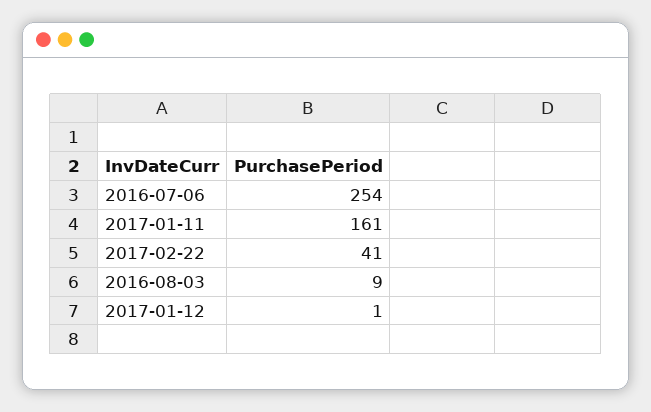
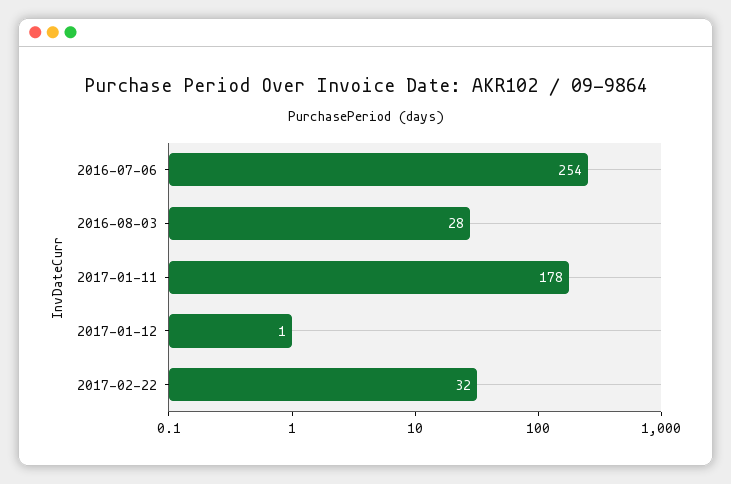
  {
    "2016-07-06": 254,
-   "2017-01-11": 161,
+   "2017-01-11": 178,
-   "2017-02-22": 41,
+   "2017-02-22": 32,
-   "2016-08-03": 9,
+   "2016-08-03": 28,
    "2017-01-12": 1
  }

